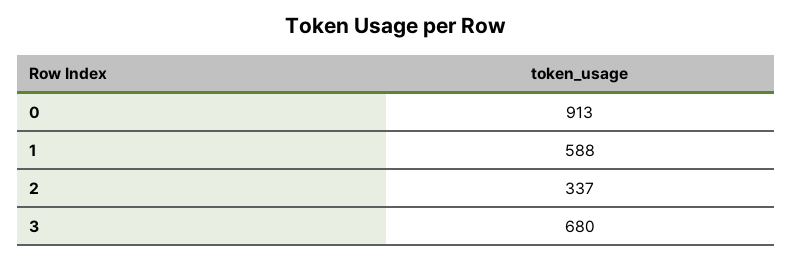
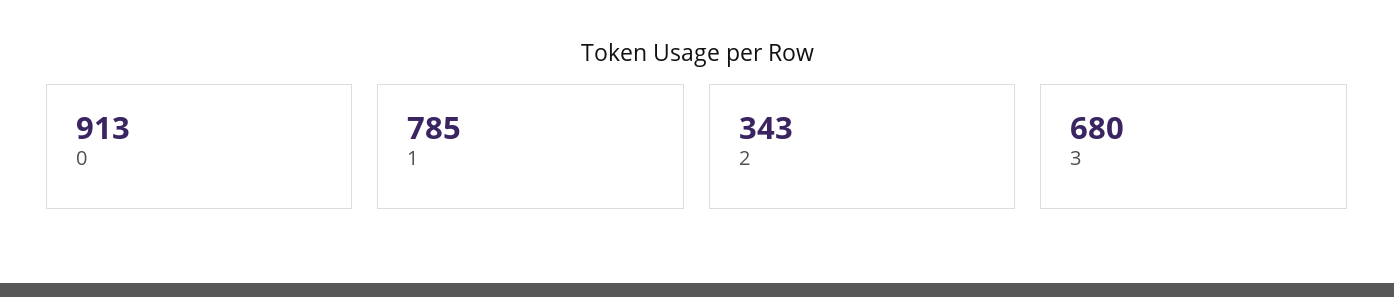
  {
    "0": 913,
-   "1": 588,
+   "1": 785,
-   "2": 337,
+   "2": 343,
    "3": 680
  }

